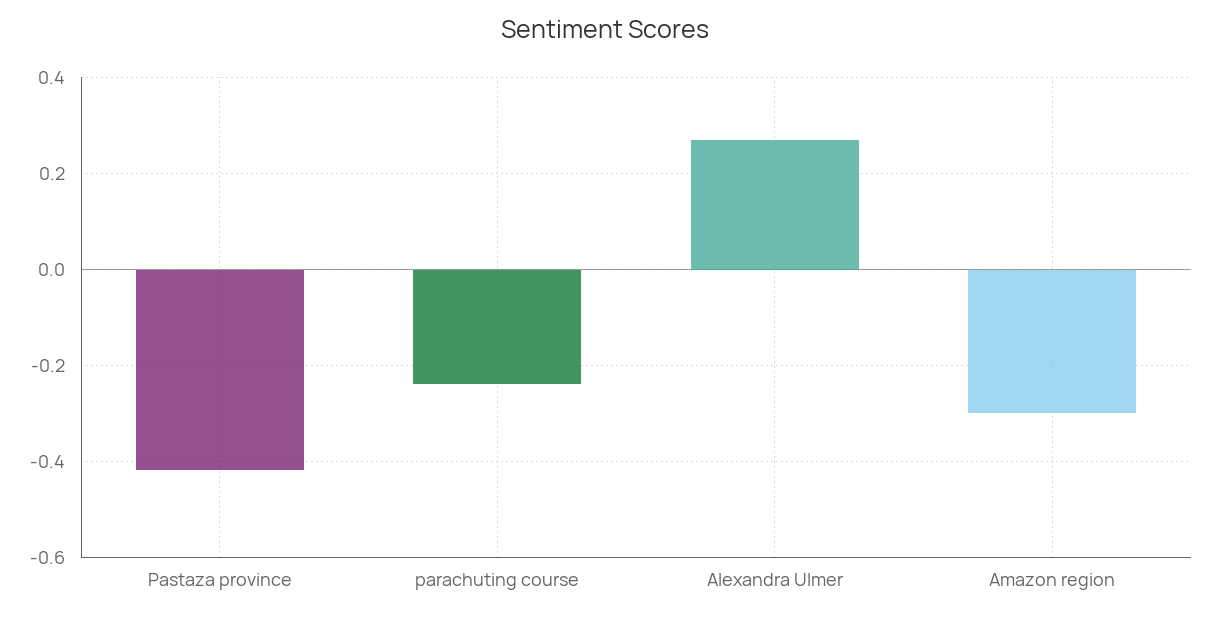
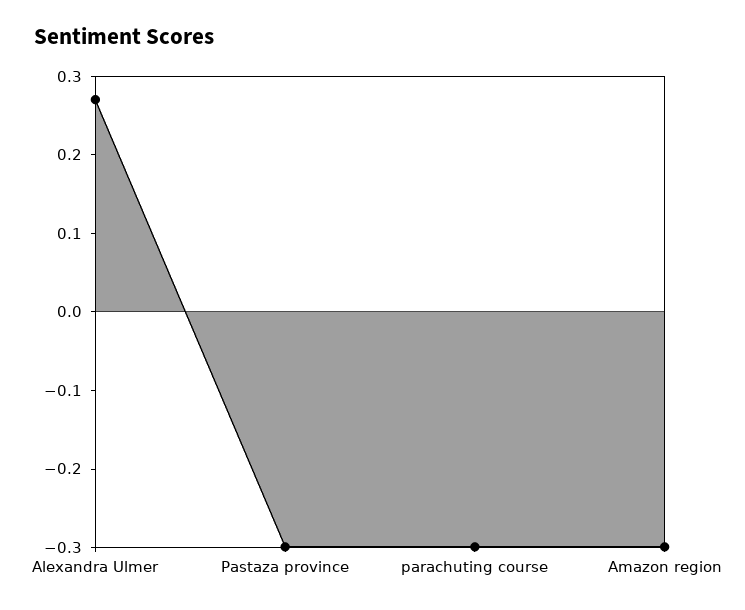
  {
-   "Pastaza province": -0.42,
+   "Pastaza province": -0.3,
-   "parachuting course": -0.24,
+   "parachuting course": -0.3,
    "Alexandra Ulmer": 0.28,
    "Amazon region": -0.3
  }

